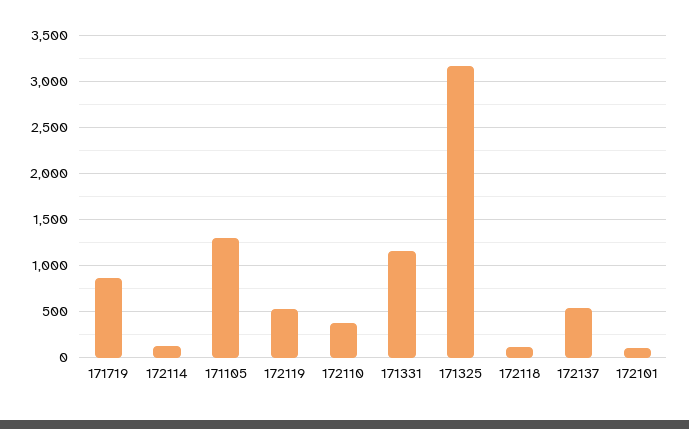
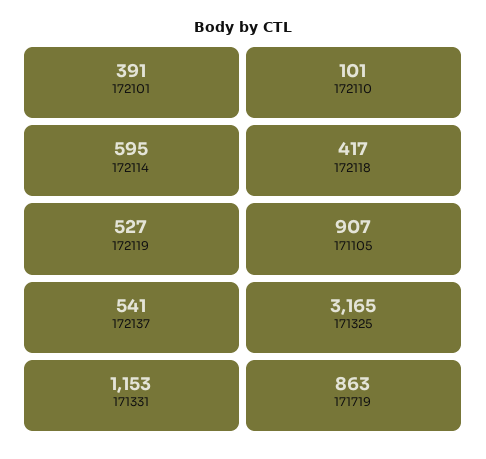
  {
    "171719": 863,
-   "172114": 100,
+   "172114": 595,
-   "171105": 1300,
+   "171105": 907,
    "172119": 527,
-   "172110": 400,
+   "172110": 101,
    "171331": 1153,
    "171325": 3165,
-   "172118": 100,
+   "172118": 417,
    "172137": 541,
-   "172101": 100
+   "172101": 391
  }

